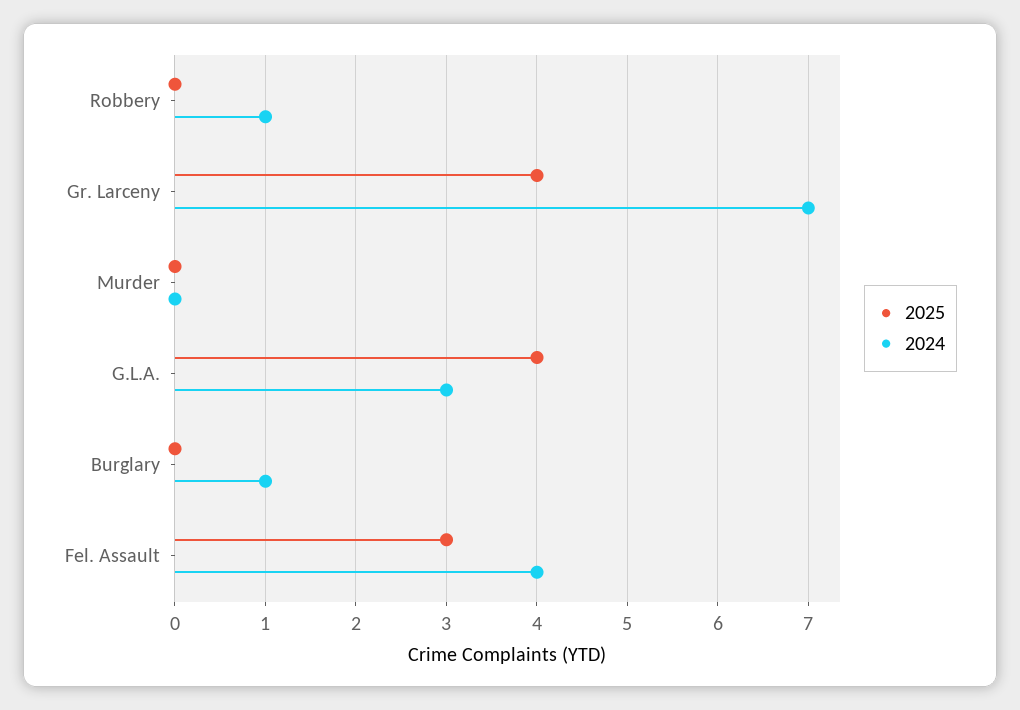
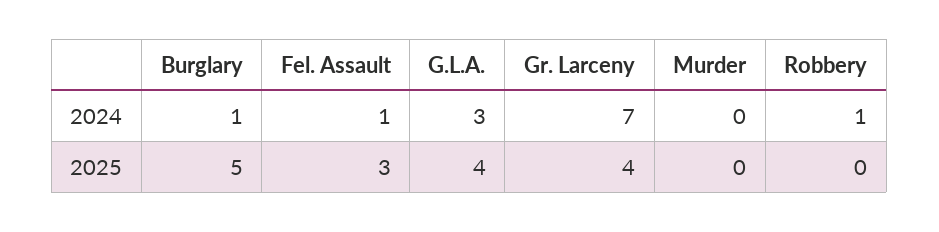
  {
    "2025": {
      "Robbery": 0,
      "Gr. Larceny": 4,
      "Murder": 0,
      "G.L.A.": 4,
-     "Burglary": 0,
+     "Burglary": 5,
      "Fel. Assault": 3
    },
    "2024": {
      "Robbery": 1,
      "Gr. Larceny": 7,
      "Murder": 0,
      "G.L.A.": 3,
      "Burglary": 1,
-     "Fel. Assault": 4
+     "Fel. Assault": 1
    }
  }

